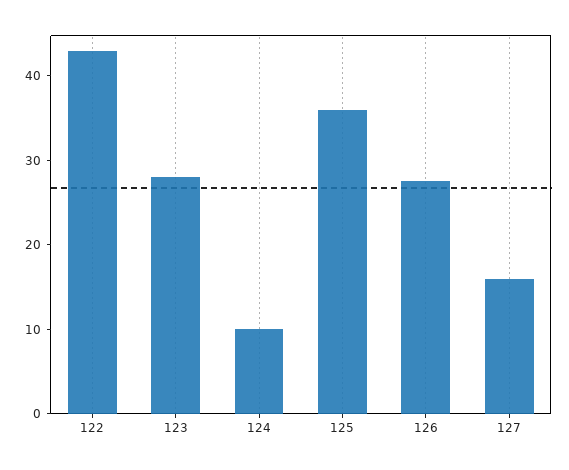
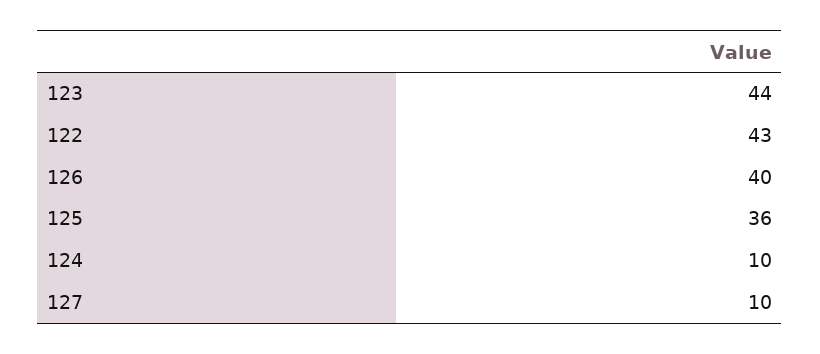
  {
    "122": 43,
-   "123": 28,
+   "123": 44,
    "124": 10,
    "125": 36,
-   "126": 28,
+   "126": 40,
-   "127": 16
+   "127": 10
  }

